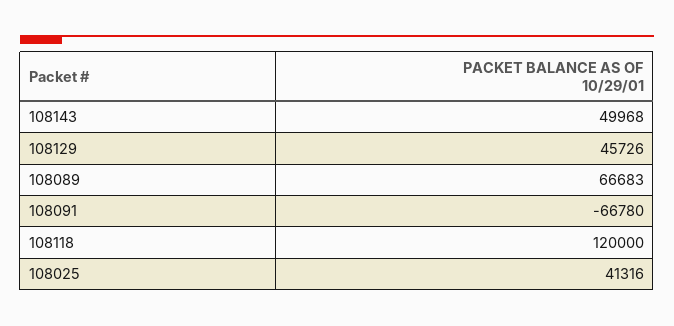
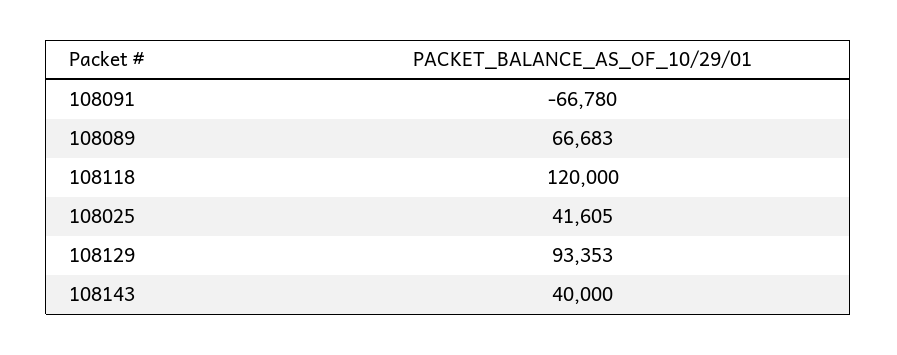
  {
-   "108143": 49968,
+   "108143": 40000,
-   "108129": 45726,
+   "108129": 93353,
    "108089": 66683,
    "108091": -66780,
    "108118": 120000,
-   "108025": 41316
+   "108025": 41605
  }

